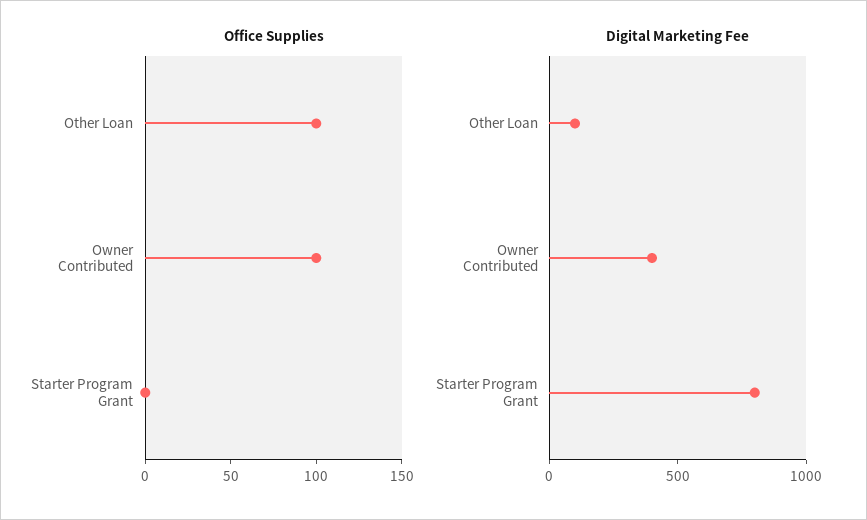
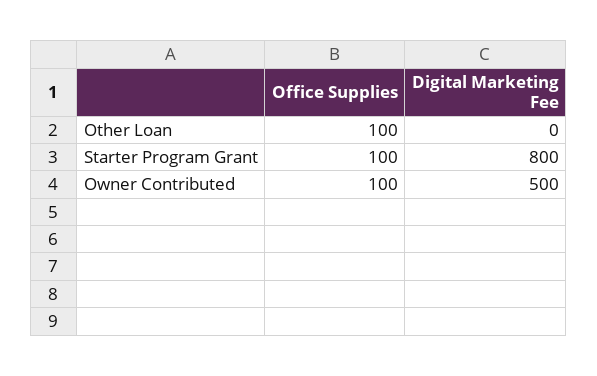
  {
    "Office Supplies": {
      "Other Loan": 100,
      "Owner Contributed": 100,
-     "Starter Program Grant": 0
+     "Starter Program Grant": 100
    },
    "Digital Marketing Fee": {
-     "Other Loan": 100,
+     "Other Loan": 0,
-     "Owner Contributed": 400,
+     "Owner Contributed": 500,
      "Starter Program Grant": 800
    }
  }

